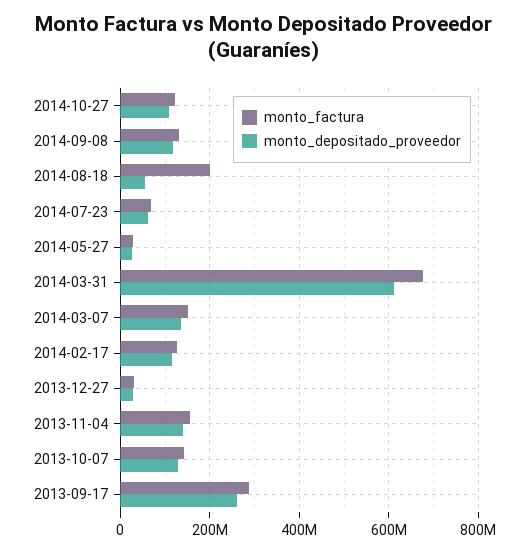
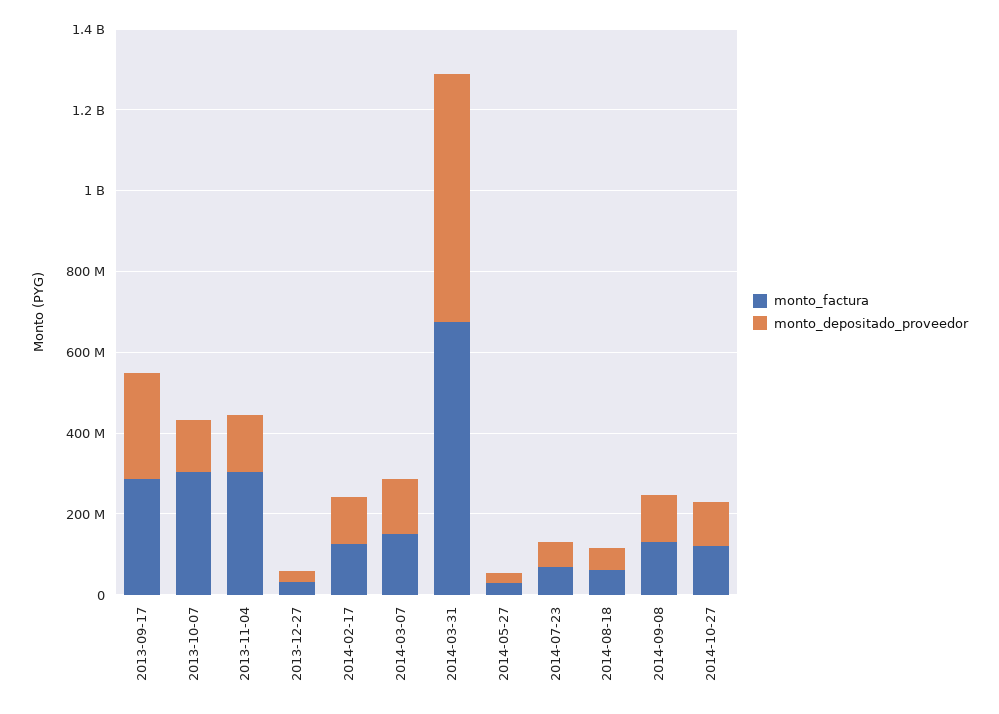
  {
    "monto_factura": {
      "2014-10-27": 120000000,
      "2014-09-08": 120000000,
-     "2014-08-18": 200000000,
+     "2014-08-18": 50000000,
      "2014-07-23": 60000000,
      "2014-05-27": 20000000,
      "2014-03-31": 680000000,
      "2014-03-07": 160000000,
      "2014-02-17": 120000000,
      "2013-12-27": 40000000,
-     "2013-11-04": 160000000,
+     "2013-11-04": 300000000,
-     "2013-10-07": 140000000,
+     "2013-10-07": 300000000,
      "2013-09-17": 280000000
    },
    "monto_depositado_proveedor": {
      "2014-10-27": 100000000,
      "2014-09-08": 120000000,
      "2014-08-18": 60000000,
      "2014-07-23": 60000000,
      "2014-05-27": 20000000,
      "2014-03-31": 620000000,
      "2014-03-07": 140000000,
      "2014-02-17": 120000000,
      "2013-12-27": 20000000,
      "2013-11-04": 140000000,
      "2013-10-07": 120000000,
      "2013-09-17": 260000000
    }
  }

